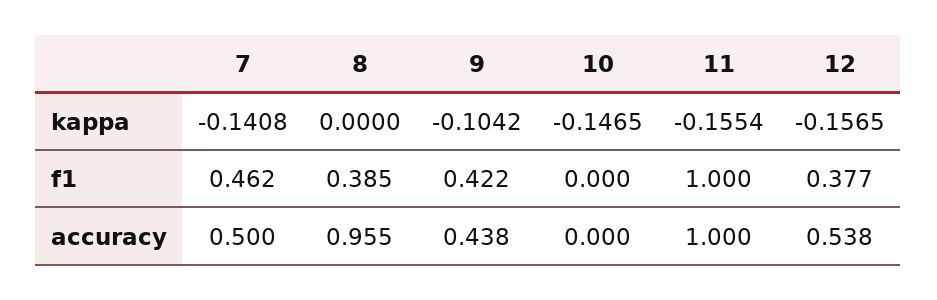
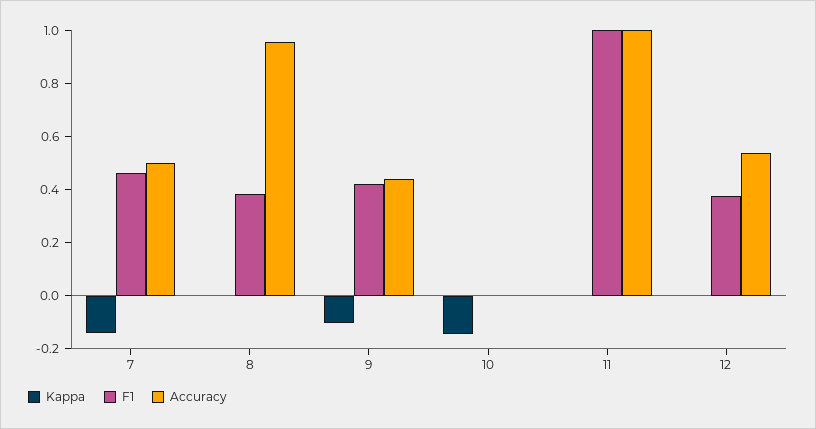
  {
    "kappa": {
      "7": -0.1408,
      "8": 0,
      "9": -0.1042,
      "10": -0.1465,
-     "11": -0.1554,
+     "11": 0,
-     "12": -0.1565
+     "12": 0
    },
    "f1": {
      "7": 0.462,
      "8": 0.385,
      "9": 0.422,
      "10": 0,
      "11": 1,
      "12": 0.377
    },
    "accuracy": {
      "7": 0.5,
      "8": 0.955,
      "9": 0.438,
      "10": 0,
      "11": 1,
      "12": 0.538
    }
  }

